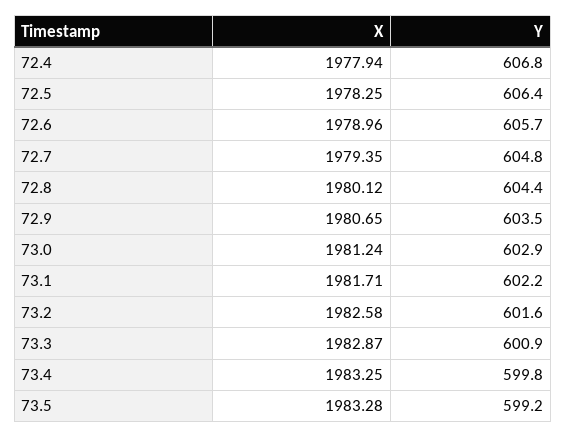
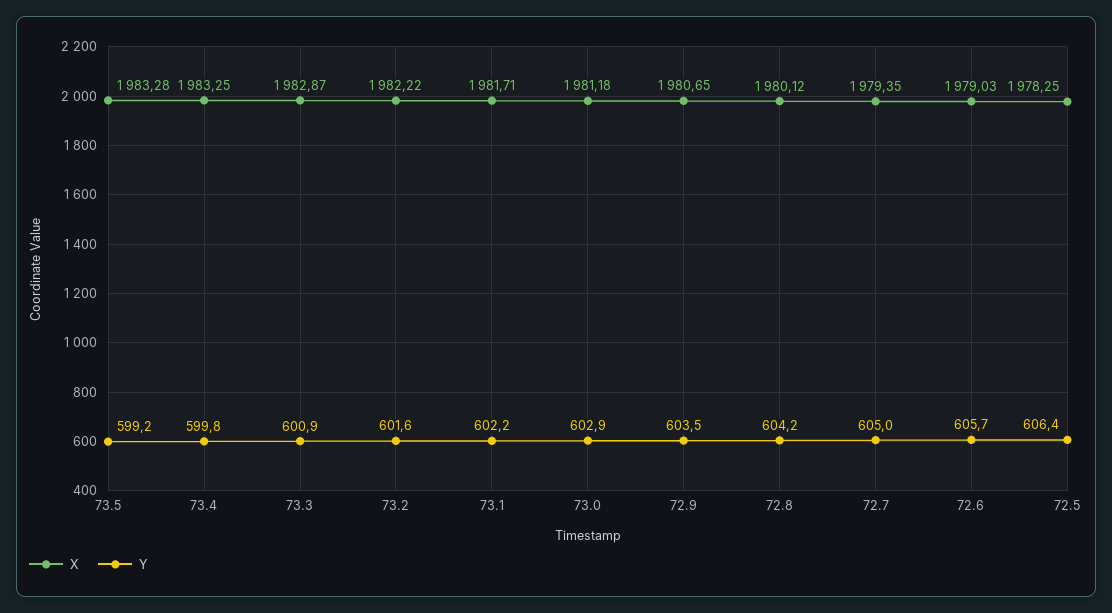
  {
    "X": {
-     "72.4": 1977.94,
      "72.5": 1978.25,
-     "72.6": 1978.96,
+     "72.6": 1979.03,
      "72.7": 1979.35,
      "72.8": 1980.12,
      "72.9": 1980.65,
-     "73.0": 1981.24,
+     "73.0": 1981.18,
      "73.1": 1981.71,
-     "73.2": 1982.58,
+     "73.2": 1982.22,
      "73.3": 1982.87,
      "73.4": 1983.25,
      "73.5": 1983.28
    },
    "Y": {
-     "72.4": 606.8,
      "72.5": 606.4,
      "72.6": 605.7,
-     "72.7": 604.8,
+     "72.7": 605,
-     "72.8": 604.4,
+     "72.8": 604.2,
      "72.9": 603.5,
      "73.0": 602.9,
      "73.1": 602.2,
      "73.2": 601.6,
      "73.3": 600.9,
      "73.4": 599.8,
      "73.5": 599.2
    }
  }

